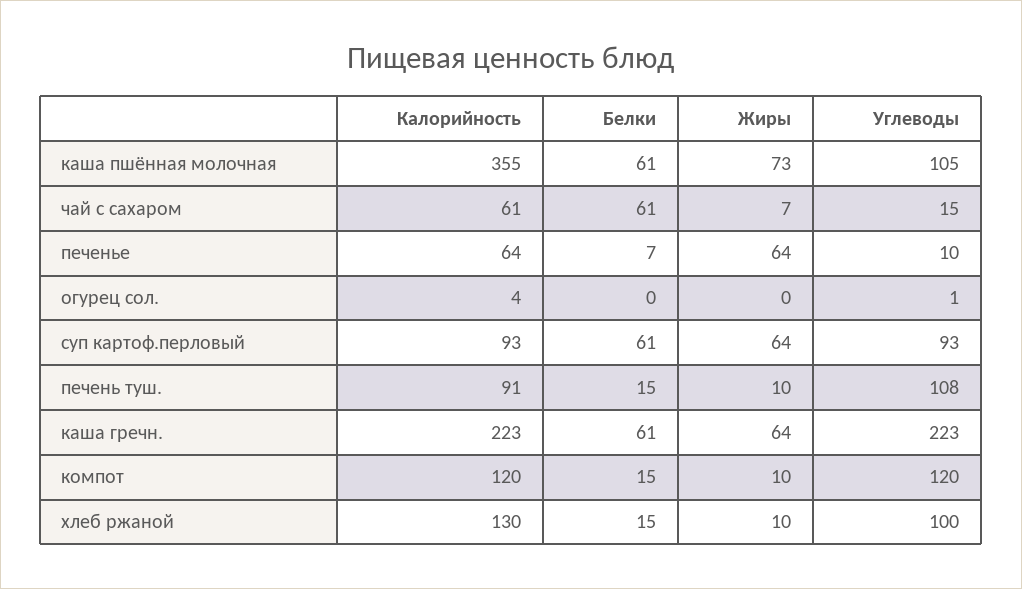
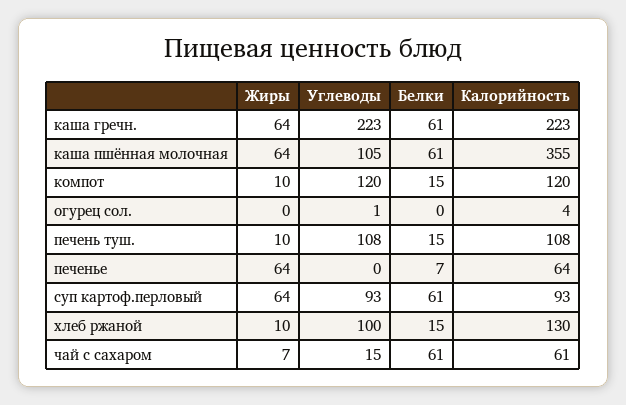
  {
    "Калорийность": {
      "каша пшённая молочная": 355,
      "чай с сахаром": 61,
      "печенье": 64,
      "огурец сол.": 4,
      "суп картоф.перловый": 93,
-     "печень туш.": 91,
+     "печень туш.": 108,
      "каша гречн.": 223,
      "компот": 120,
      "хлеб ржаной": 130
    },
    "Белки": {
      "каша пшённая молочная": 61,
      "чай с сахаром": 61,
      "печенье": 7,
      "огурец сол.": 0,
      "суп картоф.перловый": 61,
      "печень туш.": 15,
      "каша гречн.": 61,
      "компот": 15,
      "хлеб ржаной": 15
    },
    "Жиры": {
-     "каша пшённая молочная": 73,
+     "каша пшённая молочная": 64,
      "чай с сахаром": 7,
      "печенье": 64,
      "огурец сол.": 0,
      "суп картоф.перловый": 64,
      "печень туш.": 10,
      "каша гречн.": 64,
      "компот": 10,
      "хлеб ржаной": 10
    },
    "Углеводы": {
      "каша пшённая молочная": 105,
      "чай с сахаром": 15,
-     "печенье": 10,
+     "печенье": 0,
      "огурец сол.": 1,
      "суп картоф.перловый": 93,
      "печень туш.": 108,
      "каша гречн.": 223,
      "компот": 120,
      "хлеб ржаной": 100
    }
  }

